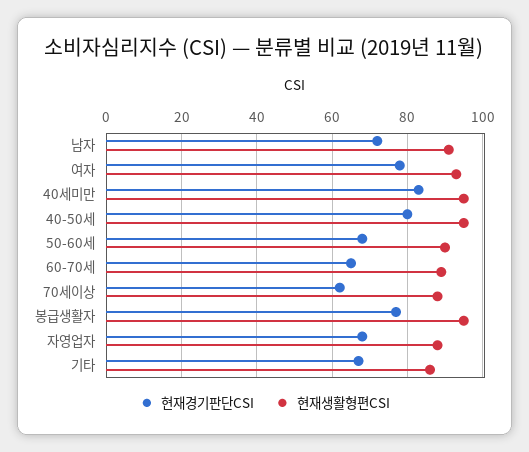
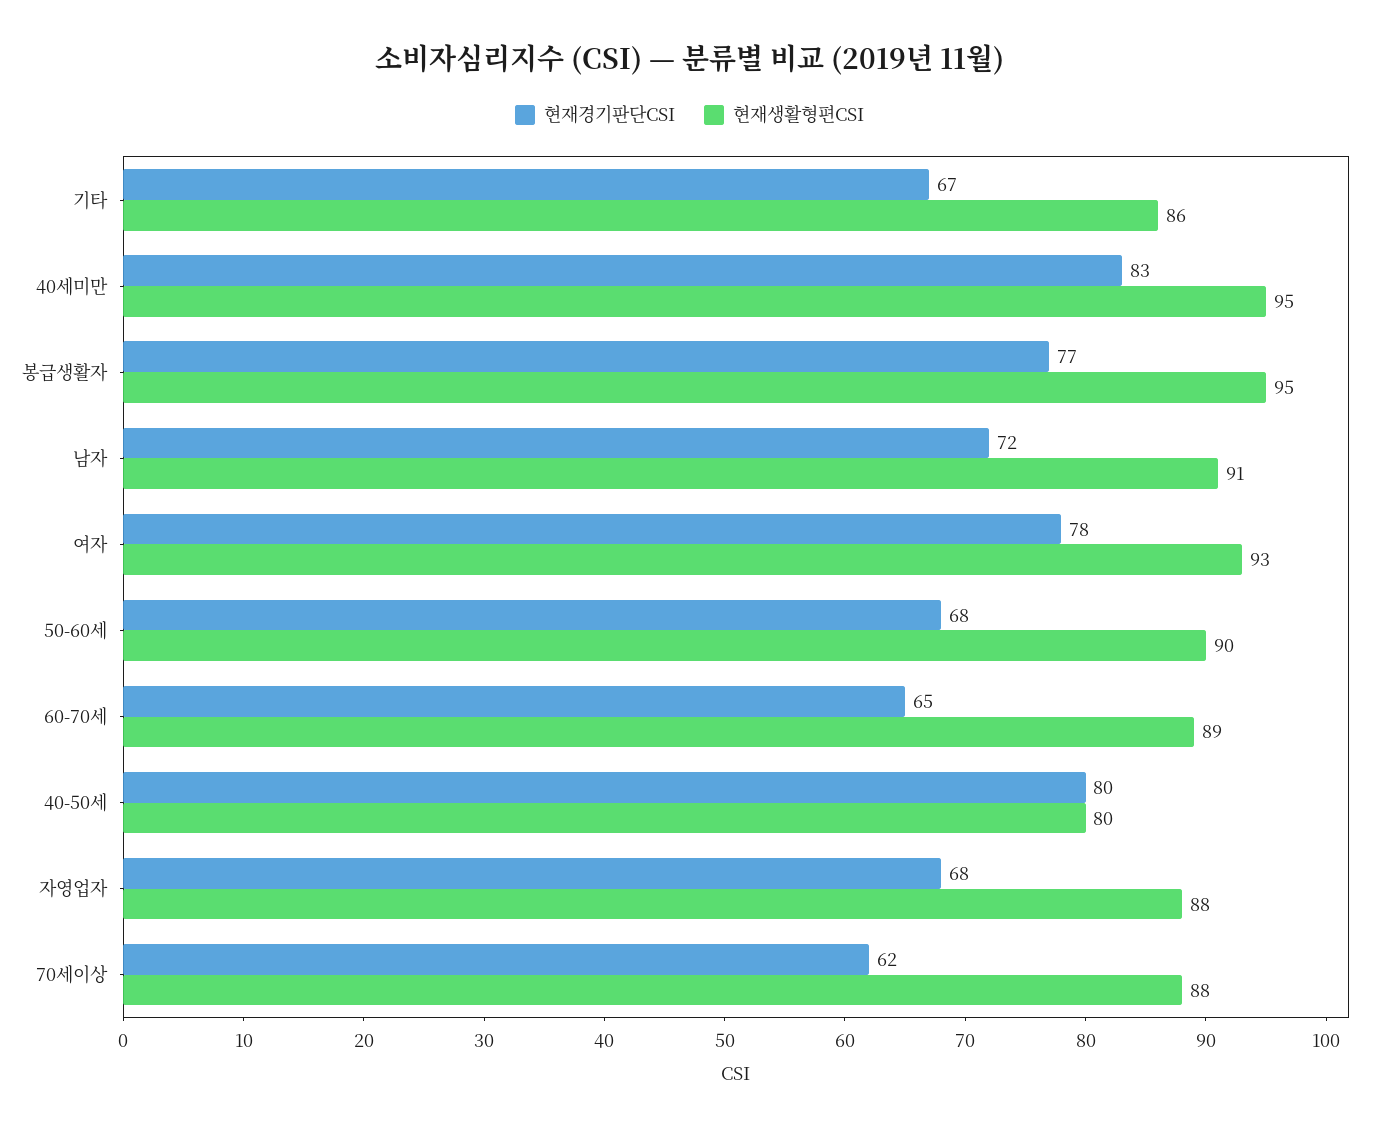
  {
    "현재경기판단CSI": {
      "남자": 72,
      "여자": 78,
      "40세미만": 83,
      "40-50세": 80,
      "50-60세": 68,
      "60-70세": 65,
      "70세이상": 62,
      "봉급생활자": 77,
      "자영업자": 68,
      "기타": 67
    },
    "현재생활형편CSI": {
      "남자": 91,
      "여자": 93,
      "40세미만": 95,
-     "40-50세": 95,
+     "40-50세": 80,
      "50-60세": 90,
      "60-70세": 89,
      "70세이상": 88,
      "봉급생활자": 95,
      "자영업자": 88,
      "기타": 86
    }
  }

